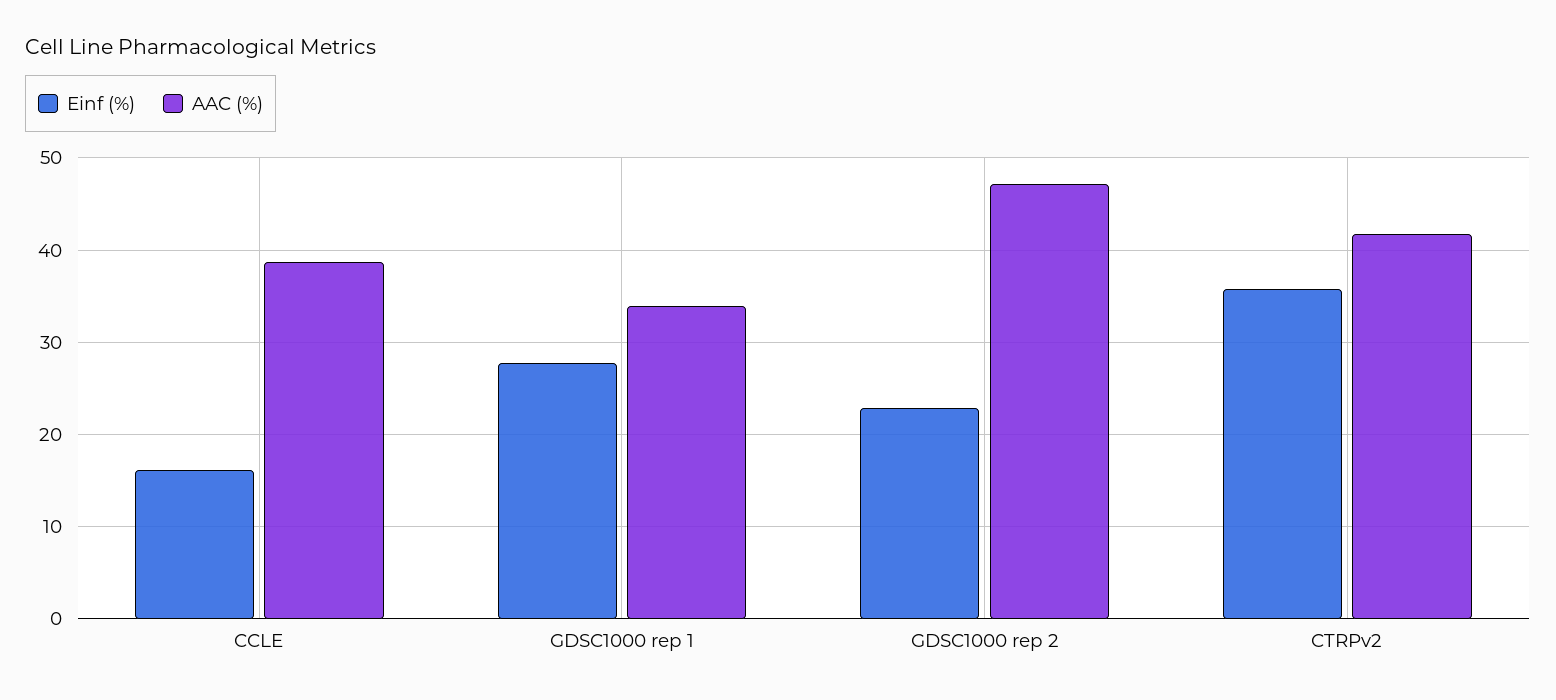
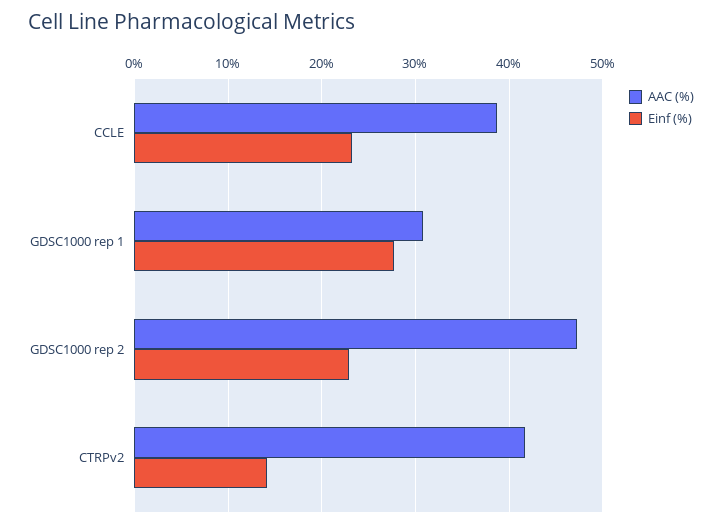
  {
    "Einf (%)": {
-     "CCLE": 16,
+     "CCLE": 23,
      "GDSC1000 rep 1": 28,
      "GDSC1000 rep 2": 23,
-     "CTRPv2": 36
+     "CTRPv2": 14
    },
    "AAC (%)": {
      "CCLE": 39,
-     "GDSC1000 rep 1": 34,
+     "GDSC1000 rep 1": 31,
      "GDSC1000 rep 2": 47,
      "CTRPv2": 42
    }
  }

